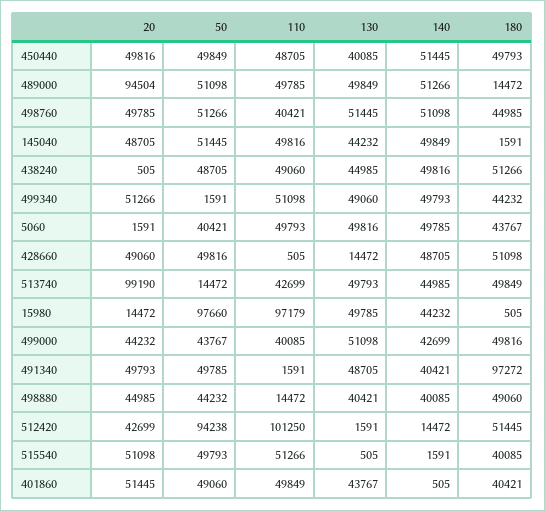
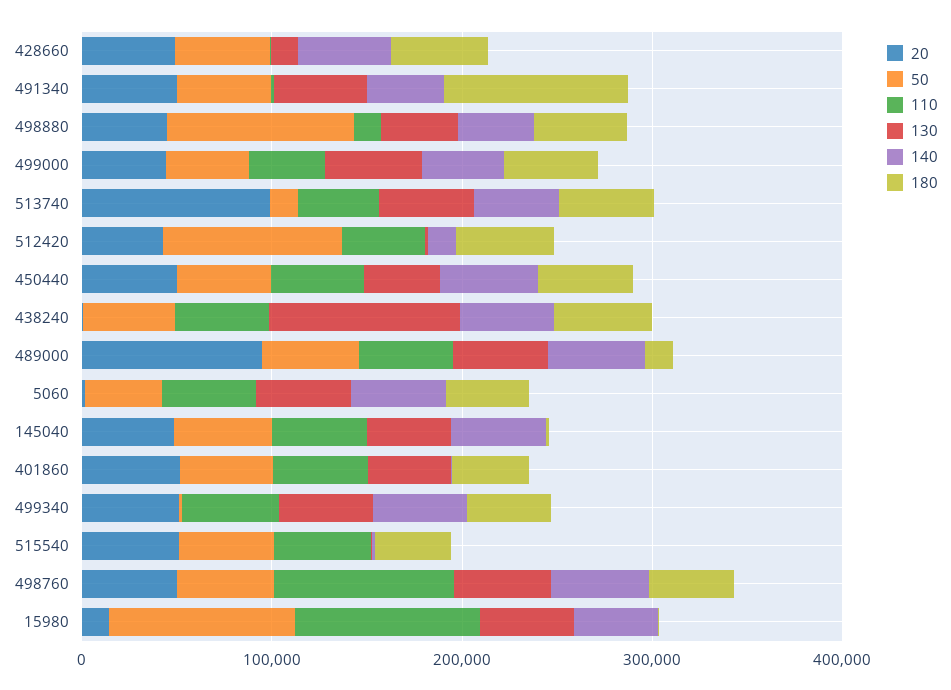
  {
    "20": {
      "450440": 49816,
      "489000": 94504,
      "498760": 49785,
      "145040": 48705,
      "438240": 505,
      "499340": 51266,
      "5060": 1591,
      "428660": 49060,
      "513740": 99190,
      "15980": 14472,
      "499000": 44232,
      "491340": 49793,
      "498880": 44985,
      "512420": 42699,
      "515540": 51098,
      "401860": 51445
    },
    "50": {
      "450440": 49849,
      "489000": 51098,
      "498760": 51266,
      "145040": 51445,
      "438240": 48705,
      "499340": 1591,
      "5060": 40421,
      "428660": 49816,
      "513740": 14472,
      "15980": 97660,
      "499000": 43767,
      "491340": 49785,
-     "498880": 44232,
+     "498880": 100000,
      "512420": 94238,
      "515540": 49793,
      "401860": 49060
    },
    "110": {
      "450440": 48705,
      "489000": 49785,
-     "498760": 40421,
+     "498760": 100000,
      "145040": 49816,
      "438240": 49060,
      "499340": 51098,
      "5060": 49793,
      "428660": 505,
      "513740": 42699,
      "15980": 97179,
      "499000": 40085,
      "491340": 1591,
      "498880": 14472,
-     "512420": 101250,
+     "512420": 40000,
      "515540": 51266,
      "401860": 49849
    },
    "130": {
      "450440": 40085,
      "489000": 49849,
      "498760": 51445,
      "145040": 44232,
-     "438240": 44985,
+     "438240": 100000,
      "499340": 49060,
      "5060": 49816,
      "428660": 14472,
      "513740": 49793,
      "15980": 49785,
      "499000": 51098,
      "491340": 48705,
      "498880": 40421,
      "512420": 1591,
      "515540": 505,
      "401860": 43767
    },
    "140": {
      "450440": 51445,
      "489000": 51266,
      "498760": 51098,
      "145040": 49849,
      "438240": 49816,
      "499340": 49793,
      "5060": 49785,
      "428660": 48705,
      "513740": 44985,
      "15980": 44232,
      "499000": 42699,
      "491340": 40421,
      "498880": 40085,
      "512420": 14472,
      "515540": 1591,
      "401860": 505
    },
    "180": {
      "450440": 49793,
      "489000": 14472,
      "498760": 44985,
      "145040": 1591,
      "438240": 51266,
      "499340": 44232,
      "5060": 43767,
      "428660": 51098,
      "513740": 49849,
      "15980": 505,
      "499000": 49816,
      "491340": 97272,
      "498880": 49060,
      "512420": 51445,
      "515540": 40085,
      "401860": 40421
    }
  }

